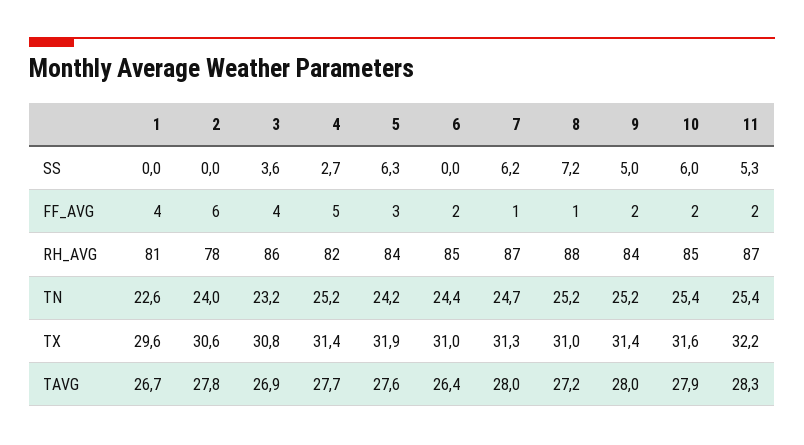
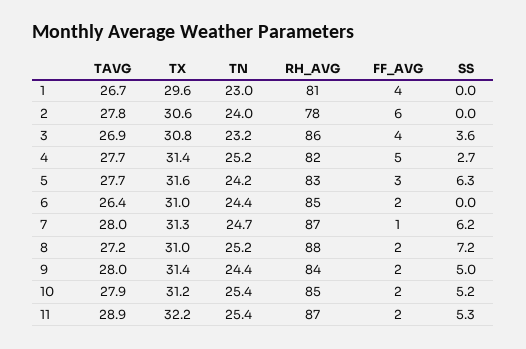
  {
    "1": {
      "SS": 0,
      "FF_AVG": 4,
      "RH_AVG": 81,
-     "TN": 22.6,
+     "TN": 23,
      "TX": 29.6,
      "TAVG": 26.7
    },
    "2": {
      "SS": 0,
      "FF_AVG": 6,
      "RH_AVG": 78,
      "TN": 24,
      "TX": 30.6,
      "TAVG": 27.8
    },
    "3": {
      "SS": 3.6,
      "FF_AVG": 4,
      "RH_AVG": 86,
      "TN": 23.2,
      "TX": 30.8,
      "TAVG": 26.9
    },
    "4": {
      "SS": 2.7,
      "FF_AVG": 5,
      "RH_AVG": 82,
      "TN": 25.2,
      "TX": 31.4,
      "TAVG": 27.7
    },
    "5": {
      "SS": 6.3,
      "FF_AVG": 3,
-     "RH_AVG": 84,
+     "RH_AVG": 83,
      "TN": 24.2,
-     "TX": 31.9,
+     "TX": 31.6,
-     "TAVG": 27.6
+     "TAVG": 27.7
    },
    "6": {
      "SS": 0,
      "FF_AVG": 2,
      "RH_AVG": 85,
      "TN": 24.4,
      "TX": 31,
      "TAVG": 26.4
    },
    "7": {
      "SS": 6.2,
      "FF_AVG": 1,
      "RH_AVG": 87,
      "TN": 24.7,
      "TX": 31.3,
      "TAVG": 28
    },
    "8": {
      "SS": 7.2,
-     "FF_AVG": 1,
+     "FF_AVG": 2,
      "RH_AVG": 88,
      "TN": 25.2,
      "TX": 31,
      "TAVG": 27.2
    },
    "9": {
      "SS": 5,
      "FF_AVG": 2,
      "RH_AVG": 84,
-     "TN": 25.2,
+     "TN": 24.4,
      "TX": 31.4,
      "TAVG": 28
    },
    "10": {
-     "SS": 6,
+     "SS": 5.2,
      "FF_AVG": 2,
      "RH_AVG": 85,
      "TN": 25.4,
-     "TX": 31.6,
+     "TX": 31.2,
      "TAVG": 27.9
    },
    "11": {
      "SS": 5.3,
      "FF_AVG": 2,
      "RH_AVG": 87,
      "TN": 25.4,
      "TX": 32.2,
-     "TAVG": 28.3
+     "TAVG": 28.9
    }
  }

